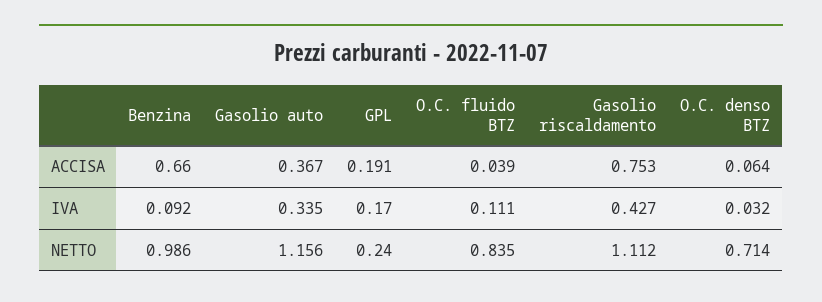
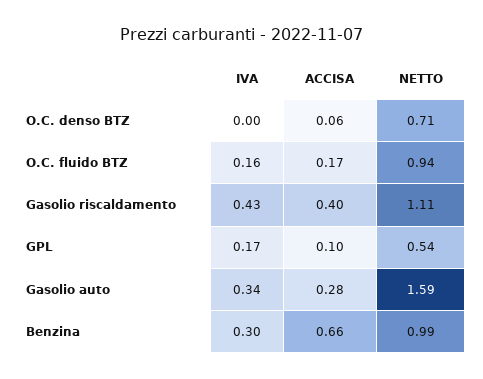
  {
    "Benzina": {
      "ACCISA": 0.66,
-     "IVA": 0.092,
+     "IVA": 0.3,
      "NETTO": 0.986
    },
    "Gasolio auto": {
-     "ACCISA": 0.367,
+     "ACCISA": 0.28,
      "IVA": 0.335,
-     "NETTO": 1.156
+     "NETTO": 1.59
    },
    "GPL": {
-     "ACCISA": 0.191,
+     "ACCISA": 0.1,
      "IVA": 0.17,
-     "NETTO": 0.24
+     "NETTO": 0.54
    },
    "O.C. fluido BTZ": {
-     "ACCISA": 0.039,
+     "ACCISA": 0.17,
-     "IVA": 0.111,
+     "IVA": 0.16,
-     "NETTO": 0.835
+     "NETTO": 0.94
    },
    "Gasolio riscaldamento": {
-     "ACCISA": 0.753,
+     "ACCISA": 0.4,
      "IVA": 0.427,
      "NETTO": 1.112
    },
    "O.C. denso BTZ": {
      "ACCISA": 0.064,
-     "IVA": 0.032,
+     "IVA": 0,
      "NETTO": 0.714
    }
  }

